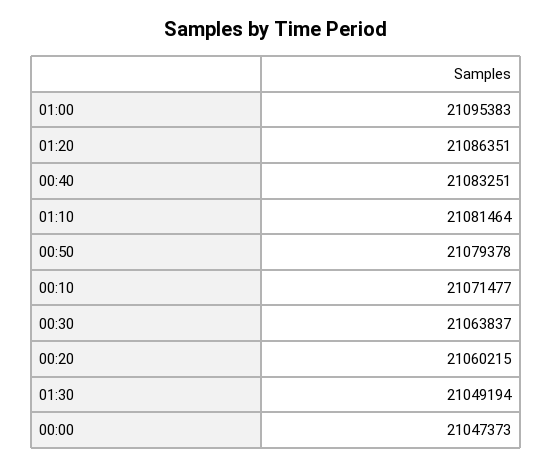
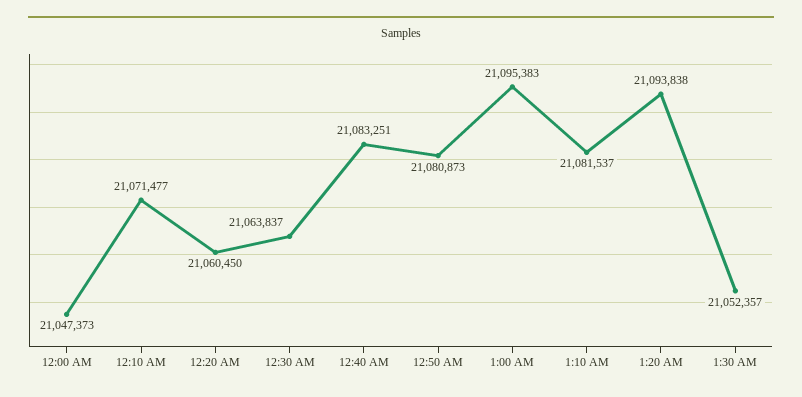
  {
    "01:00": 21095383,
-   "01:20": 21086351,
+   "01:20": 21093838,
    "00:40": 21083251,
-   "01:10": 21081464,
+   "01:10": 21081537,
-   "00:50": 21079378,
+   "00:50": 21080873,
    "00:10": 21071477,
    "00:30": 21063837,
-   "00:20": 21060215,
+   "00:20": 21060450,
-   "01:30": 21049194,
+   "01:30": 21052357,
    "00:00": 21047373
  }

